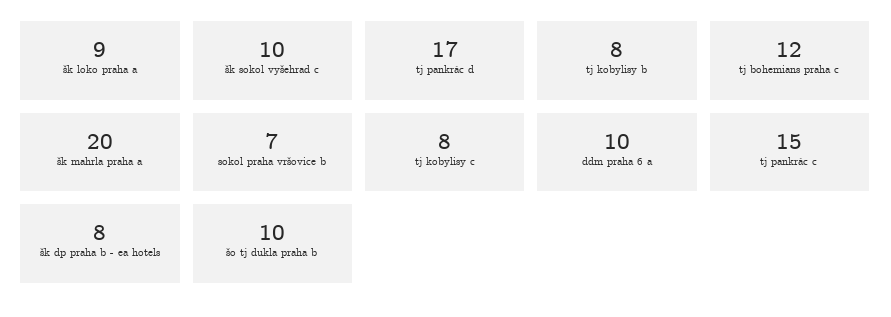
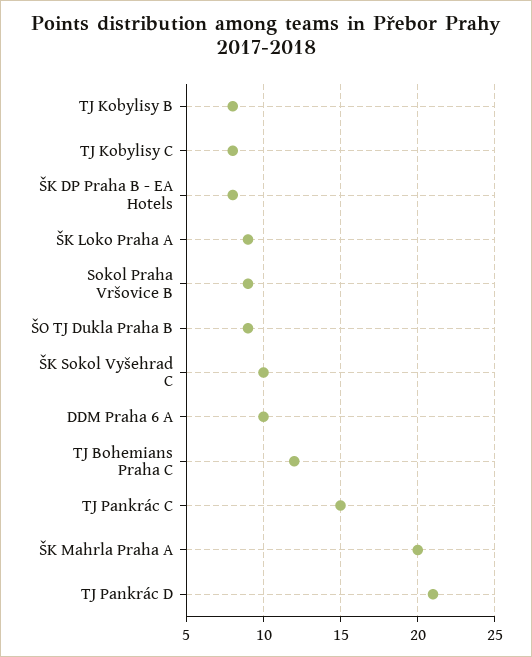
  {
    "šk loko praha a": 9,
    "šk sokol vyšehrad c": 10,
-   "tj pankrác d": 17,
+   "tj pankrác d": 21,
    "tj kobylisy b": 8,
    "tj bohemians praha c": 12,
    "šk mahrla praha a": 20,
-   "sokol praha vršovice b": 7,
+   "sokol praha vršovice b": 9,
    "tj kobylisy c": 8,
    "ddm praha 6 a": 10,
    "tj pankrác c": 15,
    "šk dp praha b - ea hotels": 8,
-   "šo tj dukla praha b": 10
+   "šo tj dukla praha b": 9
  }

